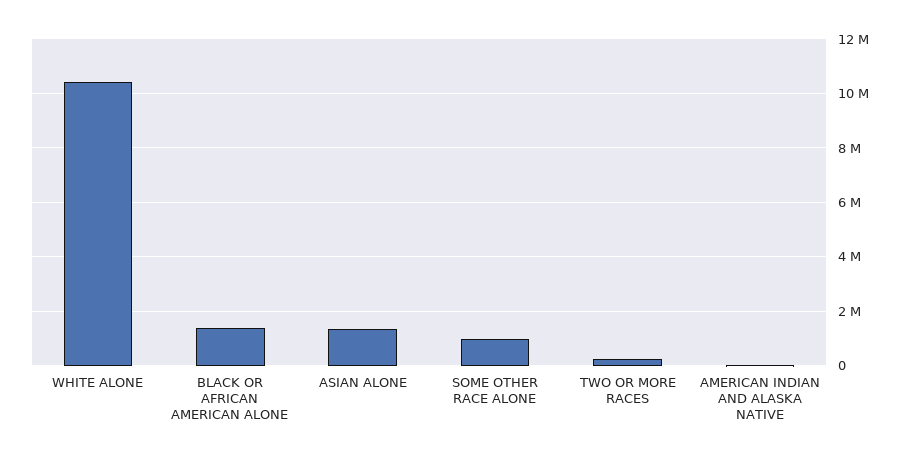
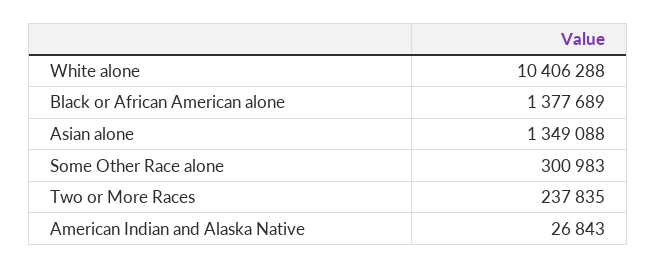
  {
    "WHITE ALONE": 10406288,
    "BLACK OR AFRICAN AMERICAN ALONE": 1377689,
    "ASIAN ALONE": 1349088,
-   "SOME OTHER RACE ALONE": 1000000,
+   "SOME OTHER RACE ALONE": 300983,
    "TWO OR MORE RACES": 237835,
    "AMERICAN INDIAN AND ALASKA NATIVE": 26843
  }

